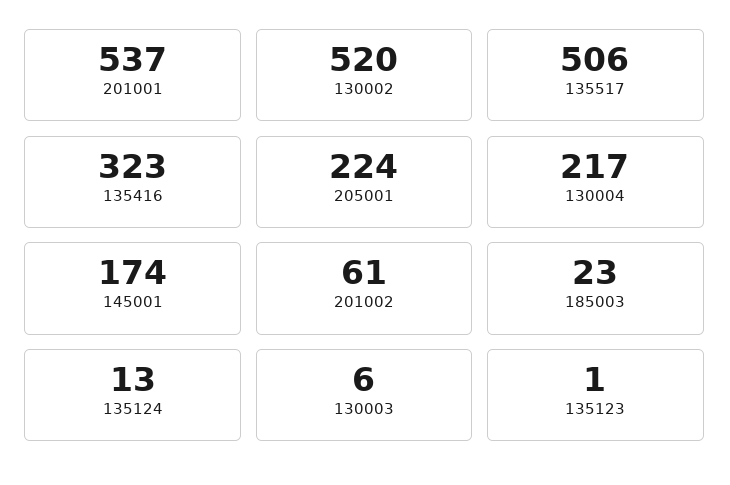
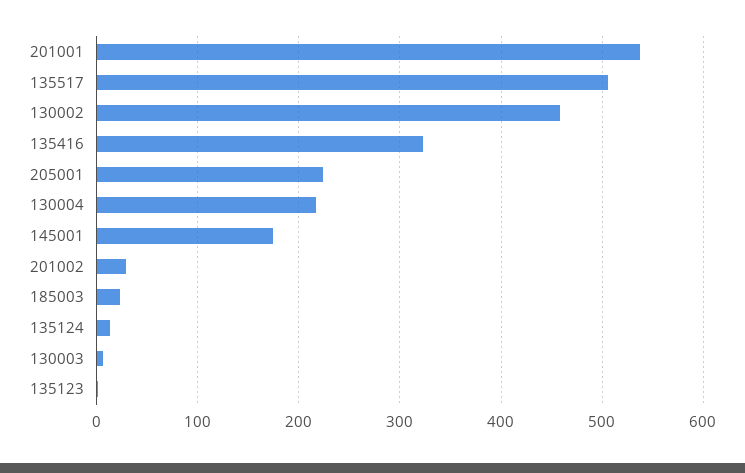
  {
    "201001": 537,
-   "130002": 520,
+   "130002": 460,
    "135517": 506,
    "135416": 323,
    "205001": 224,
    "130004": 217,
    "145001": 174,
-   "201002": 61,
+   "201002": 30,
    "185003": 23,
    "135124": 13,
    "130003": 6,
    "135123": 1
  }

